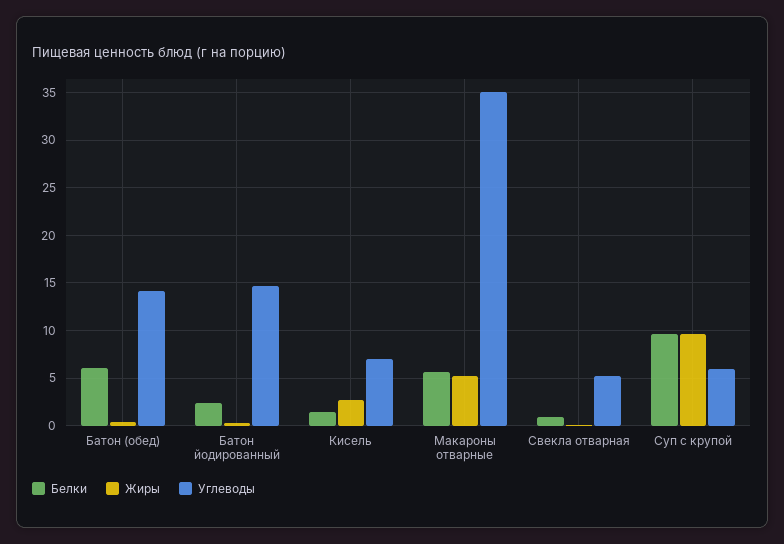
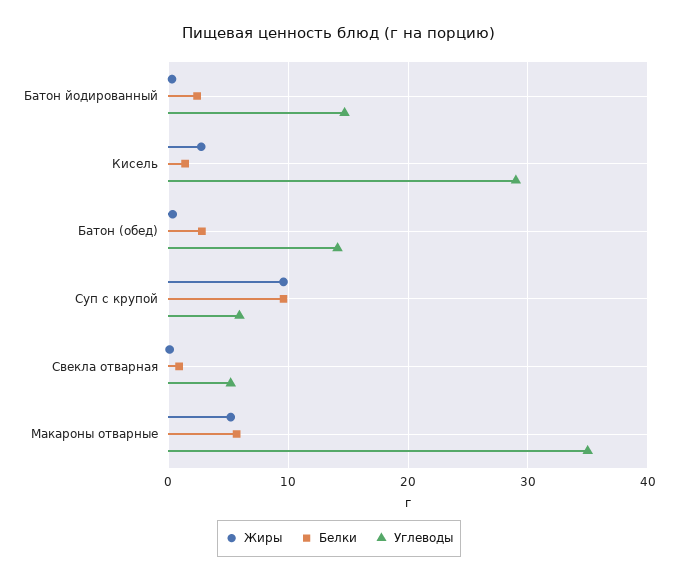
  {
    "Белки": {
-     "Батон (обед)": 6,
+     "Батон (обед)": 3,
      "Батон йодированный": 2,
      "Кисель": 1,
      "Макароны отварные": 6,
      "Свекла отварная": 1,
      "Суп с крупой": 10
    },
    "Жиры": {
      "Батон (обед)": 0,
      "Батон йодированный": 0,
      "Кисель": 3,
      "Макароны отварные": 5,
      "Свекла отварная": 0,
      "Суп с крупой": 10
    },
    "Углеводы": {
      "Батон (обед)": 14,
      "Батон йодированный": 15,
-     "Кисель": 7,
+     "Кисель": 29,
      "Макароны отварные": 35,
      "Свекла отварная": 5,
      "Суп с крупой": 6
    }
  }

